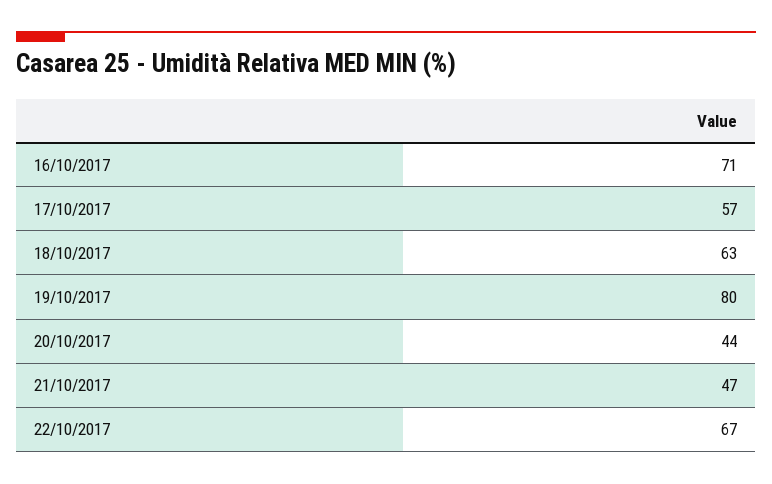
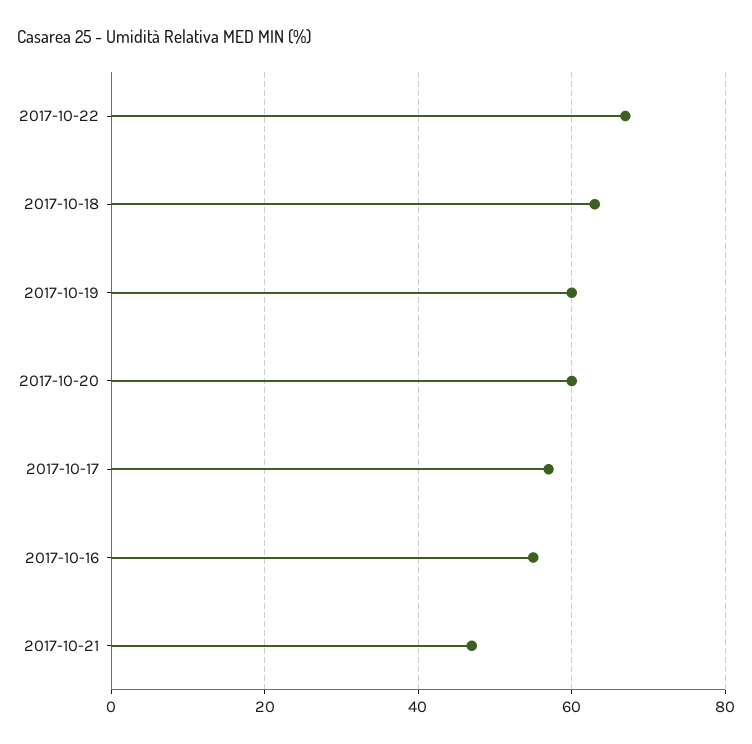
  {
-   "16/10/2017": 71,
+   "16/10/2017": 55,
    "17/10/2017": 57,
    "18/10/2017": 63,
-   "19/10/2017": 80,
+   "19/10/2017": 60,
-   "20/10/2017": 44,
+   "20/10/2017": 60,
    "21/10/2017": 47,
    "22/10/2017": 67
  }

